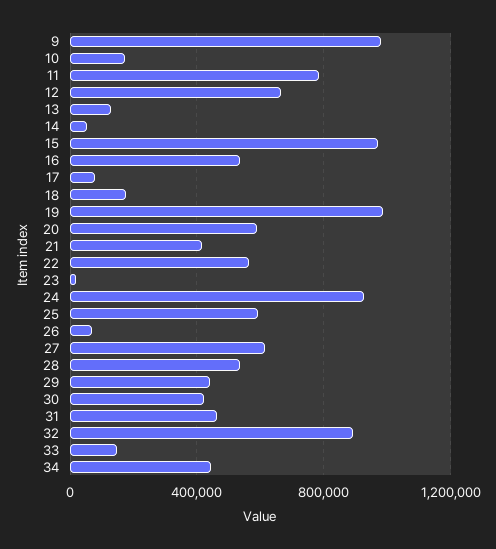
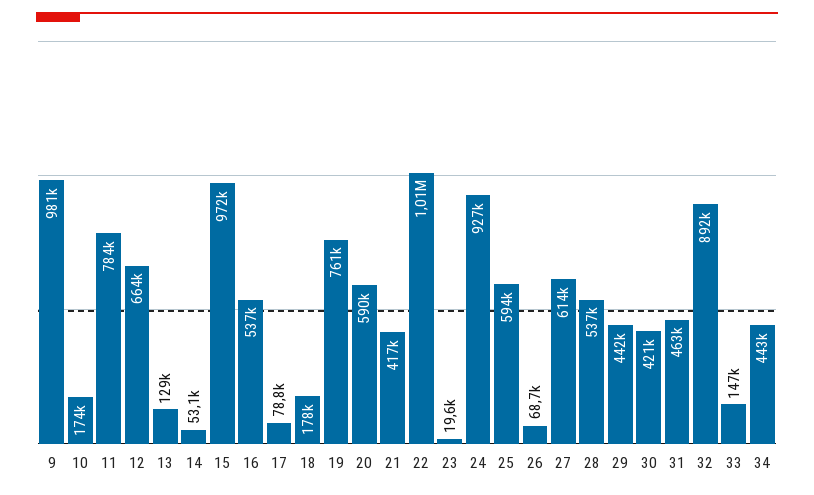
  {
    "9": 981000,
    "10": 174000,
    "11": 784000,
    "12": 664000,
    "13": 129000,
    "14": 53100,
    "15": 972000,
    "16": 537000,
    "17": 78800,
    "18": 178000,
-   "19": 1000000,
+   "19": 761000,
    "20": 590000,
    "21": 417000,
-   "22": 550000,
+   "22": 1010000,
    "23": 19600,
    "24": 927000,
    "25": 594000,
    "26": 68700,
    "27": 614000,
    "28": 537000,
    "29": 442000,
    "30": 421000,
    "31": 463000,
    "32": 892000,
    "33": 147000,
    "34": 443000
  }

